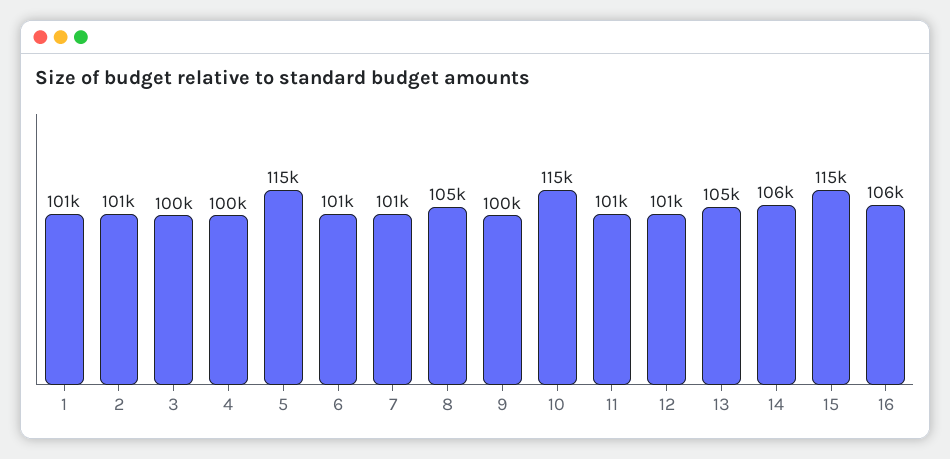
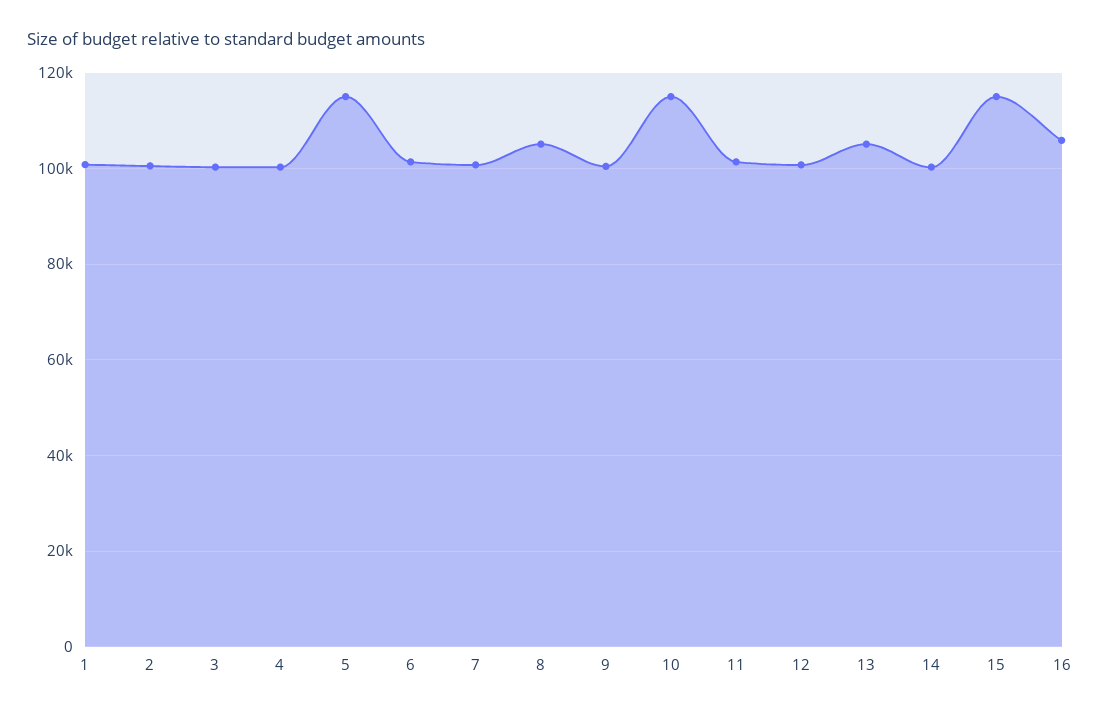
  {
    "1": 101000,
    "2": 101000,
    "3": 100000,
    "4": 100000,
    "5": 115000,
    "6": 101000,
    "7": 101000,
    "8": 105000,
    "9": 100000,
    "10": 115000,
    "11": 101000,
    "12": 101000,
    "13": 105000,
-   "14": 106000,
+   "14": 100000,
    "15": 115000,
    "16": 106000
  }

